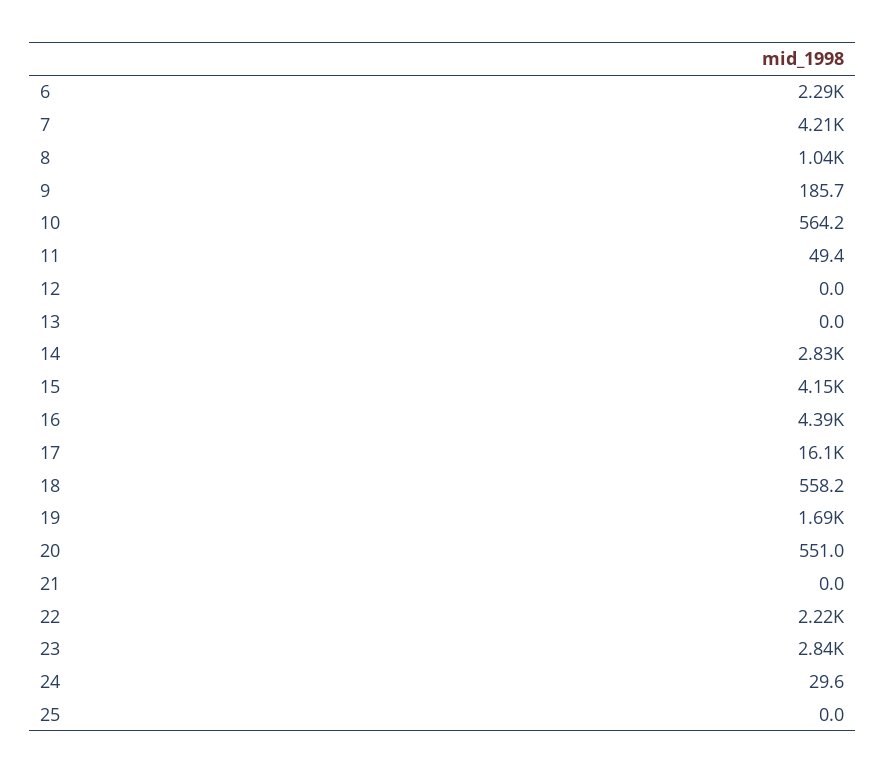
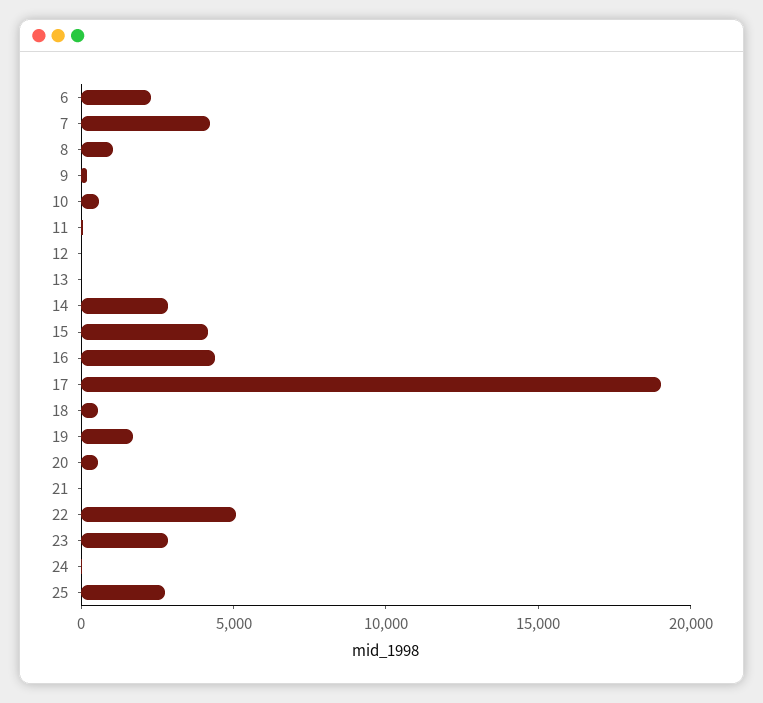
  {
    "6": 2290,
    "7": 4210,
    "8": 1040,
    "9": 185.7,
    "10": 564.2,
    "11": 49.4,
    "12": 0,
    "13": 0,
    "14": 2830,
    "15": 4150,
    "16": 4390,
-   "17": 16100,
+   "17": 19000,
    "18": 558.2,
    "19": 1690,
    "20": 551,
    "21": 0,
-   "22": 2220,
+   "22": 5000,
    "23": 2840,
    "24": 29.6,
-   "25": 0
+   "25": 3000
  }

